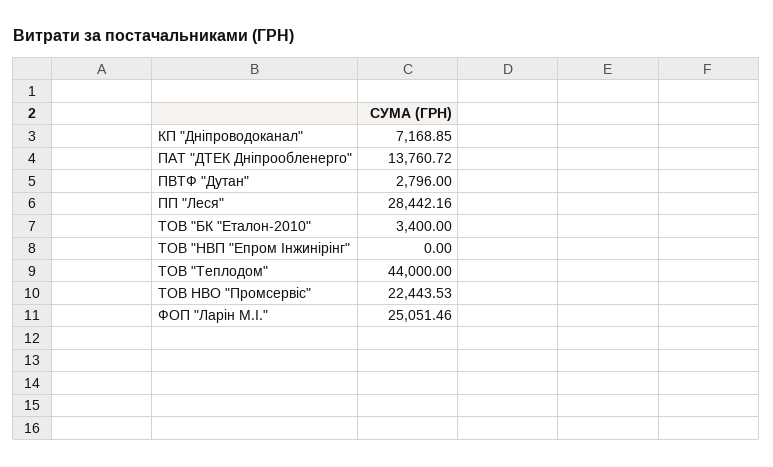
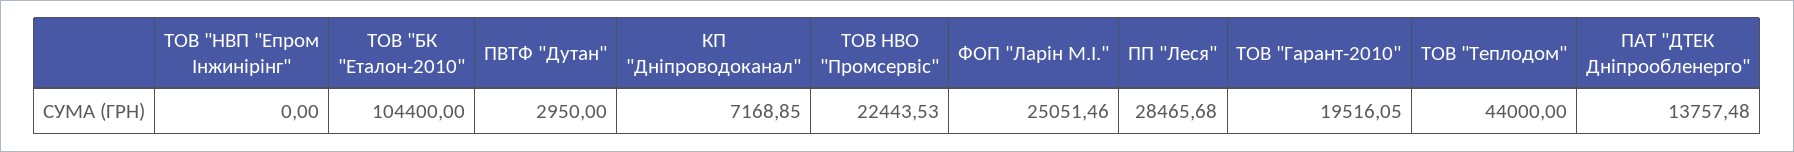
  {
    "КП \"Дніпроводоканал\"": 7168.85,
-   "ПАТ \"ДТЕК Дніпрообленерго\"": 13760.72,
+   "ПАТ \"ДТЕК Дніпрообленерго\"": 13757.48,
-   "ПВТФ \"Дутан\"": 2796,
+   "ПВТФ \"Дутан\"": 2950,
-   "ПП \"Леся\"": 28442.16,
+   "ПП \"Леся\"": 28465.68,
-   "ТОВ \"БК \"Еталон-2010\"": 3400,
+   "ТОВ \"БК \"Еталон-2010\"": 104400,
    "ТОВ \"НВП \"Епром Інжинірінг\"": 0,
    "ТОВ \"Теплодом\"": 44000,
    "ТОВ НВО \"Промсервіс\"": 22443.53,
-   "ФОП \"Ларін М.І.\"": 25051.46
+   "ФОП \"Ларін М.І.\"": 25051.46,
+   "ТОВ \"Гарант-2010\"": 19516.05
  }

